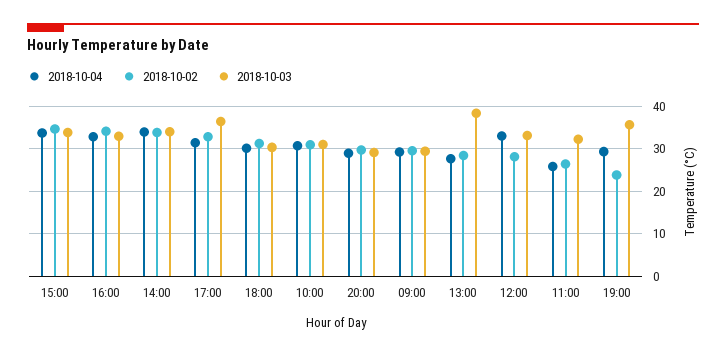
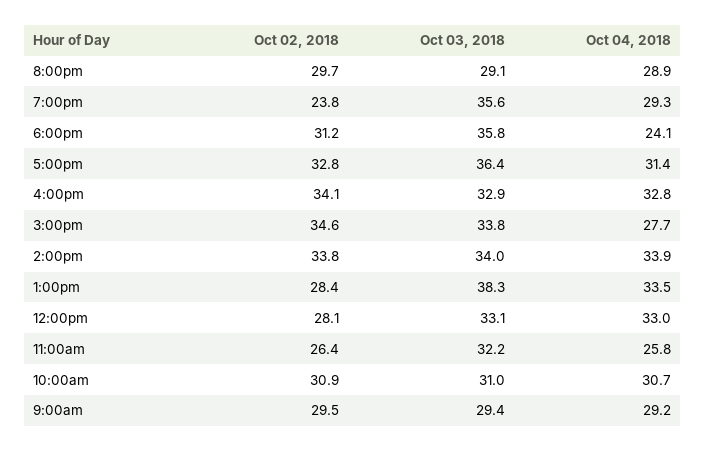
  {
    "2018-10-04": {
-     "15:00": 34,
+     "15:00": 27.7,
      "16:00": 32.8,
      "14:00": 33.9,
      "17:00": 31.4,
-     "18:00": 30,
+     "18:00": 24.1,
      "10:00": 30.7,
      "20:00": 28.9,
      "09:00": 29.2,
-     "13:00": 28,
+     "13:00": 33.5,
      "12:00": 33,
      "11:00": 25.8,
      "19:00": 29.3
    },
    "2018-10-02": {
      "15:00": 34.6,
      "16:00": 34.1,
      "14:00": 33.8,
      "17:00": 32.8,
      "18:00": 31.2,
      "10:00": 30.9,
      "20:00": 29.7,
      "09:00": 29.5,
      "13:00": 28.4,
      "12:00": 28.1,
      "11:00": 26.4,
      "19:00": 23.8
    },
    "2018-10-03": {
      "15:00": 33.8,
      "16:00": 32.9,
      "14:00": 34,
      "17:00": 36.4,
-     "18:00": 30,
+     "18:00": 35.8,
      "10:00": 31,
      "20:00": 29.1,
      "09:00": 29.4,
      "13:00": 38.3,
      "12:00": 33.1,
      "11:00": 32.2,
      "19:00": 35.6
    }
  }

